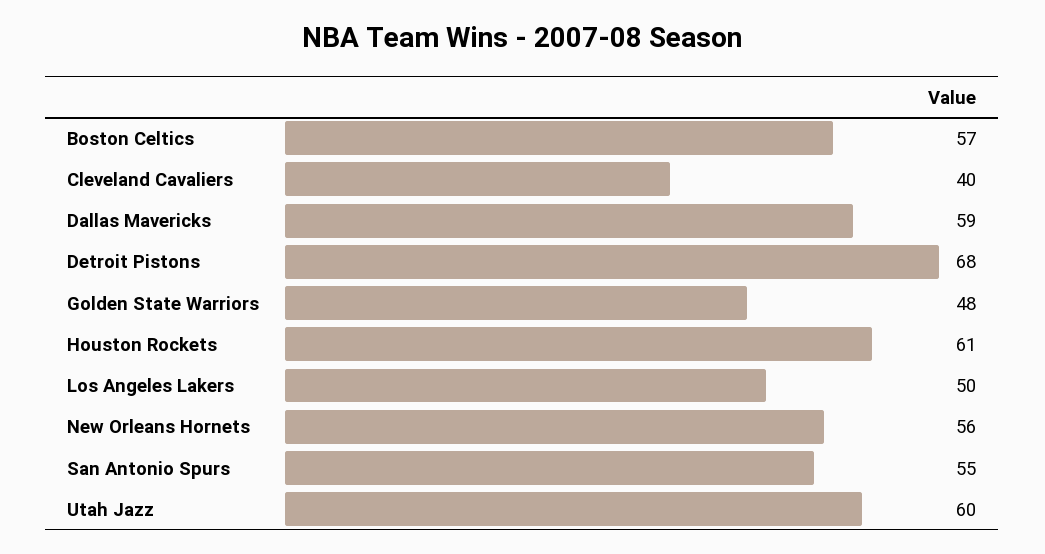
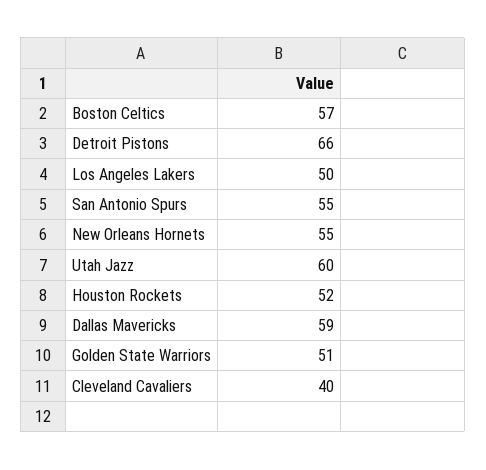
  {
    "Boston Celtics": 57,
    "Cleveland Cavaliers": 40,
    "Dallas Mavericks": 59,
-   "Detroit Pistons": 68,
+   "Detroit Pistons": 66,
-   "Golden State Warriors": 48,
+   "Golden State Warriors": 51,
-   "Houston Rockets": 61,
+   "Houston Rockets": 52,
    "Los Angeles Lakers": 50,
-   "New Orleans Hornets": 56,
+   "New Orleans Hornets": 55,
    "San Antonio Spurs": 55,
    "Utah Jazz": 60
  }

